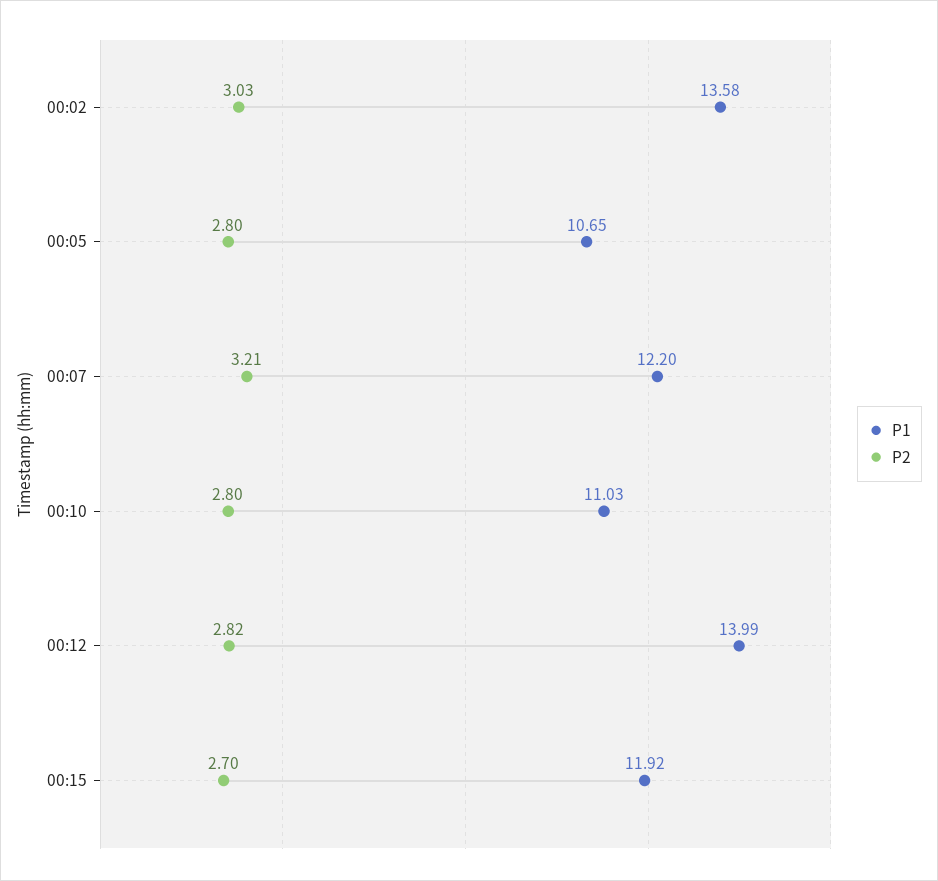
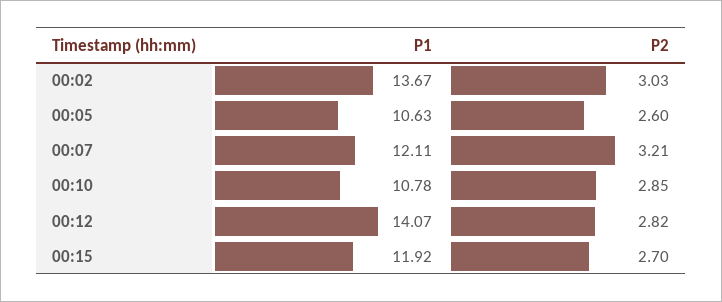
  {
    "P1": {
-     "00:02": 13.58,
+     "00:02": 13.67,
-     "00:05": 10.65,
+     "00:05": 10.63,
-     "00:07": 12.2,
+     "00:07": 12.11,
-     "00:10": 11.03,
+     "00:10": 10.78,
-     "00:12": 13.99,
+     "00:12": 14.07,
      "00:15": 11.92
    },
    "P2": {
      "00:02": 3.03,
-     "00:05": 2.8,
+     "00:05": 2.6,
      "00:07": 3.21,
-     "00:10": 2.8,
+     "00:10": 2.85,
      "00:12": 2.82,
      "00:15": 2.7
    }
  }

